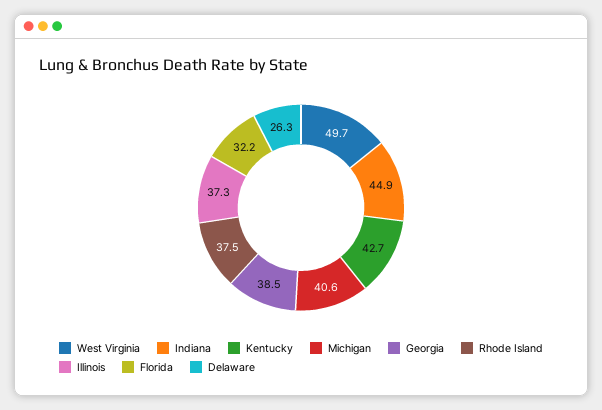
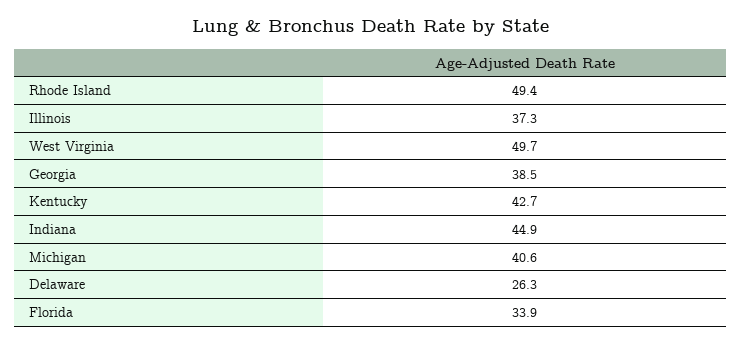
  {
    "West Virginia": 49.7,
    "Indiana": 44.9,
    "Kentucky": 42.7,
    "Michigan": 40.6,
    "Georgia": 38.5,
-   "Rhode Island": 37.5,
+   "Rhode Island": 49.4,
    "Illinois": 37.3,
-   "Florida": 32.2,
+   "Florida": 33.9,
    "Delaware": 26.3
  }

